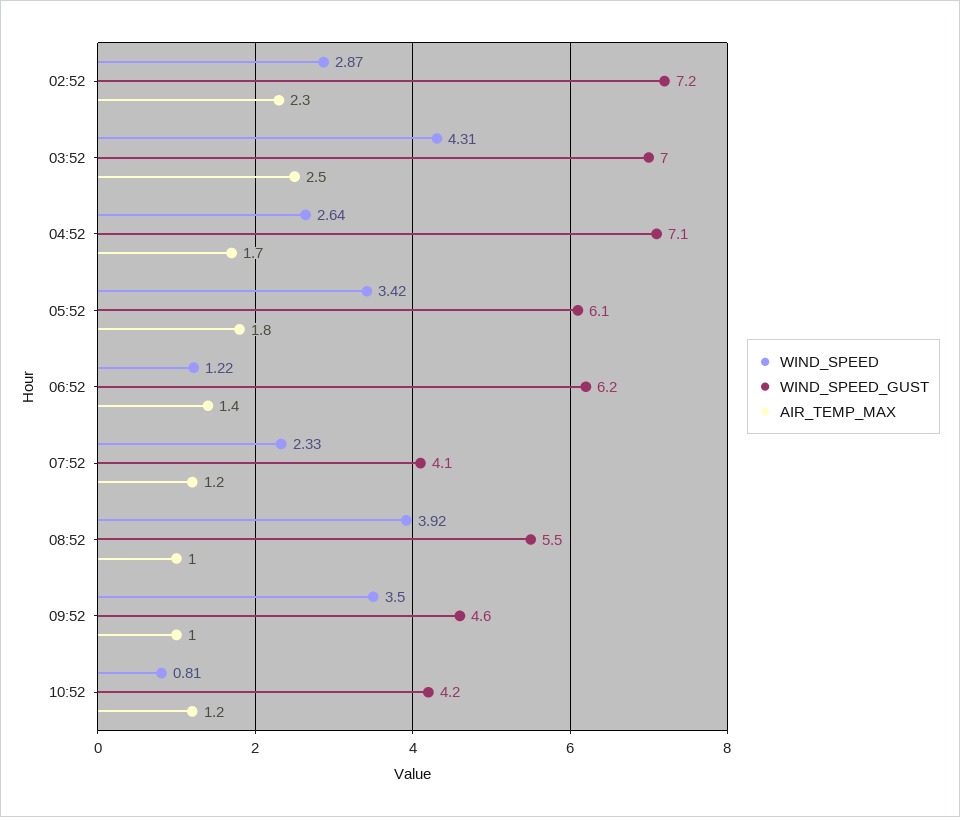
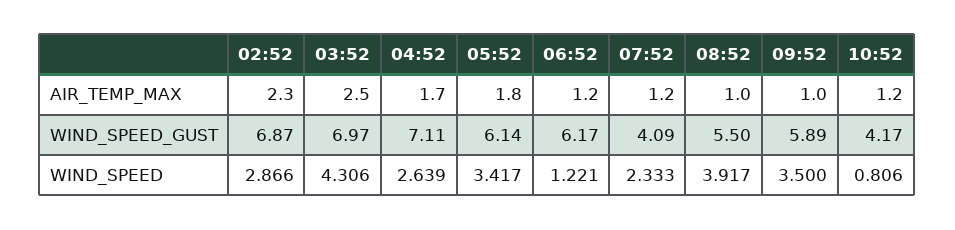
  {
    "WIND_SPEED": {
      "02:52": 2.866,
      "03:52": 4.306,
      "04:52": 2.639,
      "05:52": 3.417,
      "06:52": 1.221,
      "07:52": 2.333,
      "08:52": 3.917,
      "09:52": 3.5,
      "10:52": 0.806
    },
    "WIND_SPEED_GUST": {
-     "02:52": 7.2,
+     "02:52": 6.87,
      "03:52": 6.97,
      "04:52": 7.11,
      "05:52": 6.14,
      "06:52": 6.17,
      "07:52": 4.09,
      "08:52": 5.5,
-     "09:52": 4.6,
+     "09:52": 5.89,
      "10:52": 4.17
    },
    "AIR_TEMP_MAX": {
      "02:52": 2.3,
      "03:52": 2.5,
      "04:52": 1.7,
      "05:52": 1.8,
-     "06:52": 1.4,
+     "06:52": 1.2,
      "07:52": 1.2,
      "08:52": 1,
      "09:52": 1,
      "10:52": 1.2
    }
  }

